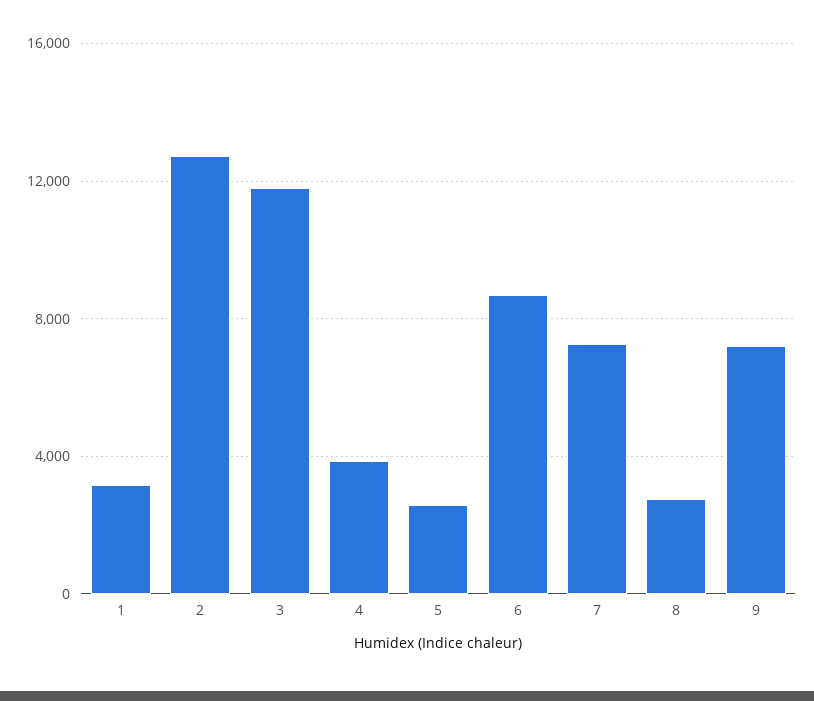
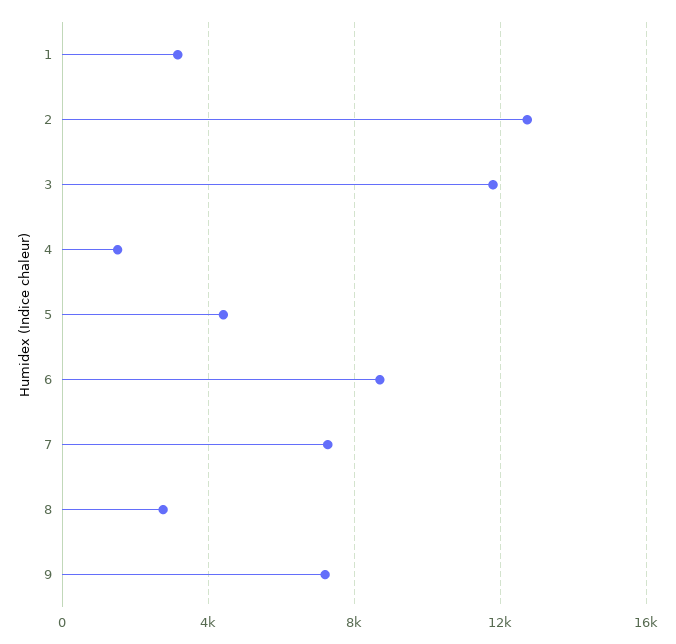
  {
    "1": 3000,
    "2": 12500,
    "3": 12000,
-   "4": 4000,
+   "4": 1500,
-   "5": 2500,
+   "5": 4500,
    "6": 8500,
    "7": 7500,
    "8": 3000,
    "9": 7000
  }

